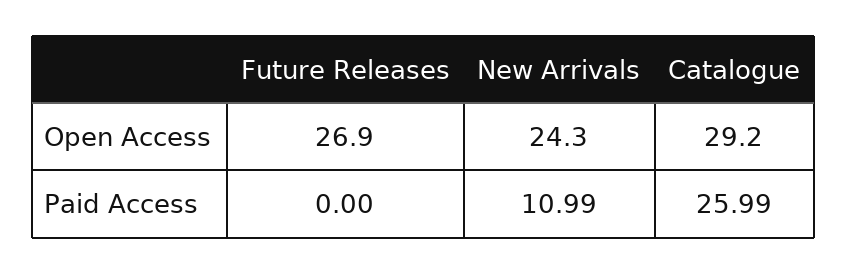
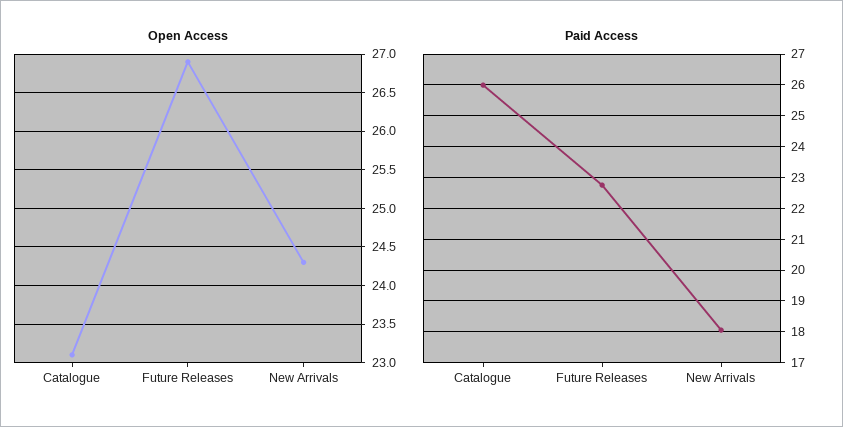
  {
    "Open Access": {
      "Future Releases": 26.9,
      "New Arrivals": 24.3,
-     "Catalogue": 29.2
+     "Catalogue": 23.1
    },
    "Paid Access": {
-     "Future Releases": 0,
+     "Future Releases": 22.8,
-     "New Arrivals": 10.99,
+     "New Arrivals": 18,
      "Catalogue": 25.99
    }
  }

